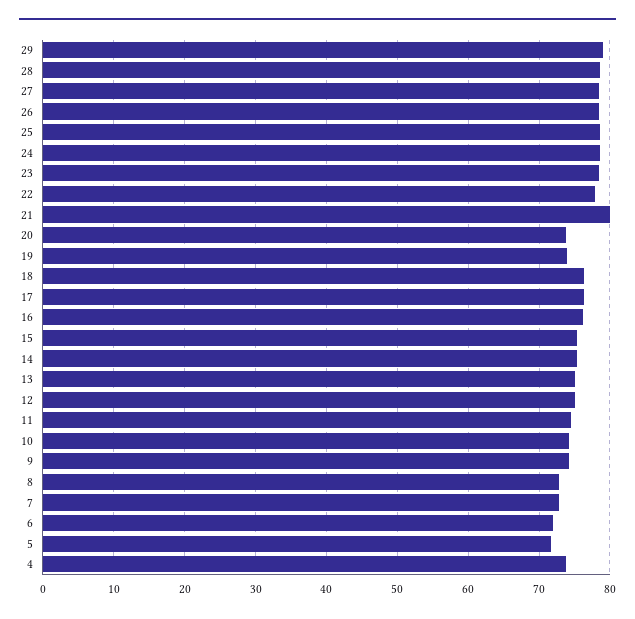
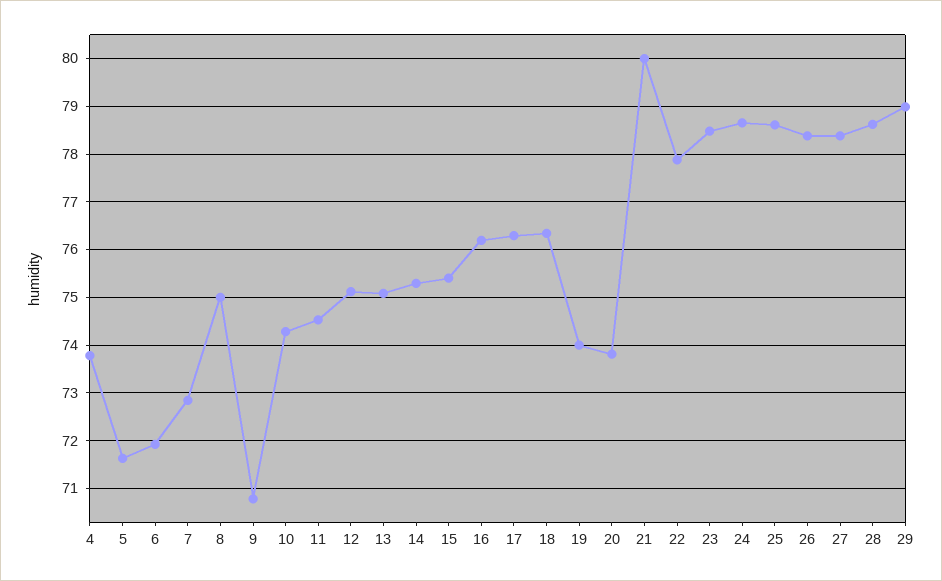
  {
    "29": 79,
    "28": 78.6,
    "27": 78.4,
    "26": 78.4,
    "25": 78.6,
    "24": 78.6,
    "23": 78.4,
    "22": 77.8,
    "21": 80,
    "20": 73.8,
    "19": 74,
    "18": 76.4,
    "17": 76.2,
    "16": 76.2,
    "15": 75.4,
    "14": 75.2,
    "13": 75,
    "12": 75.2,
    "11": 74.6,
    "10": 74.2,
-   "9": 74,
+   "9": 70.8,
-   "8": 73,
+   "8": 75,
    "7": 72.8,
    "6": 72,
    "5": 71.6,
    "4": 73.8
  }

